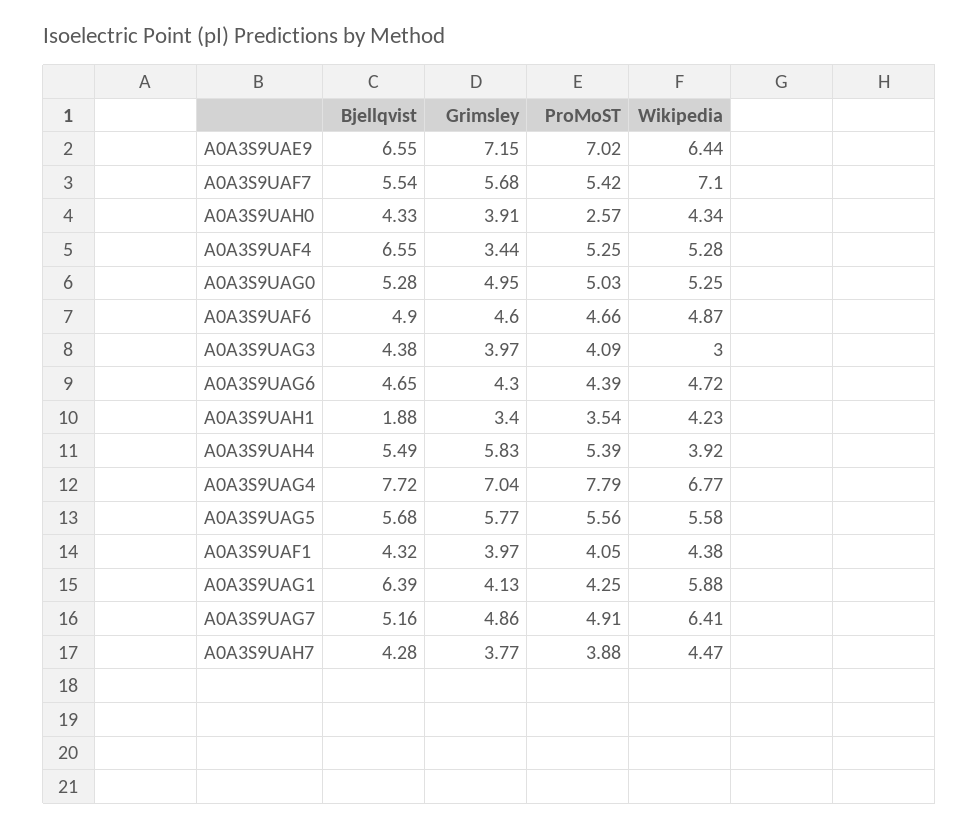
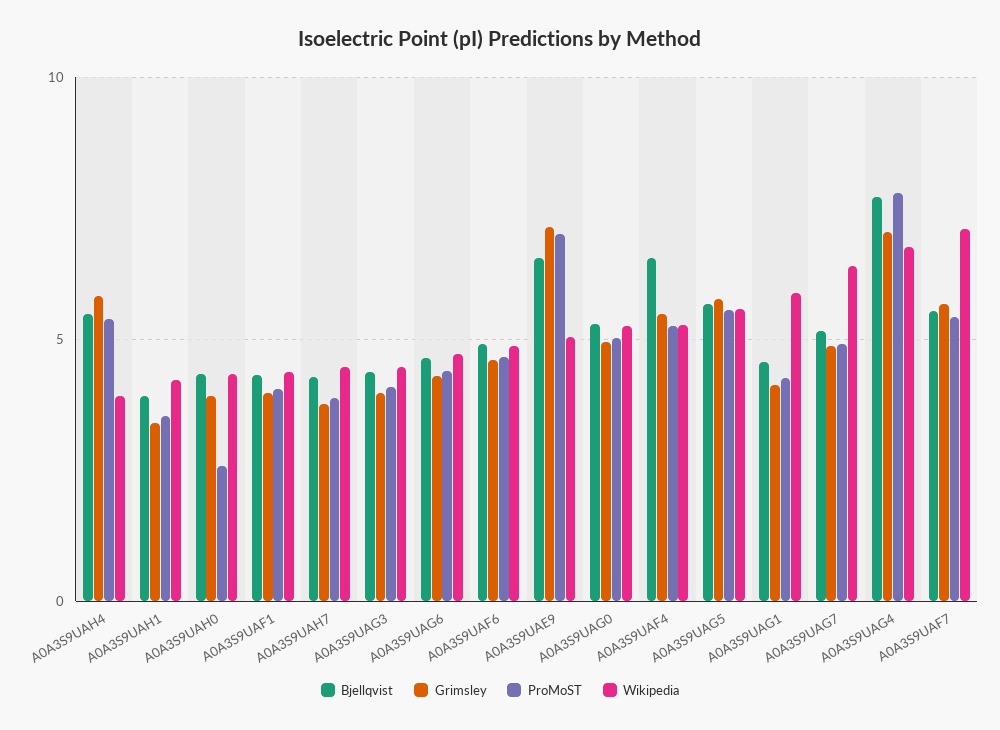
  {
    "Bjellqvist": {
      "A0A3S9UAE9": 6.55,
      "A0A3S9UAF7": 5.54,
      "A0A3S9UAH0": 4.33,
      "A0A3S9UAF4": 6.55,
      "A0A3S9UAG0": 5.28,
      "A0A3S9UAF6": 4.9,
      "A0A3S9UAG3": 4.38,
      "A0A3S9UAG6": 4.65,
-     "A0A3S9UAH1": 1.88,
+     "A0A3S9UAH1": 4,
      "A0A3S9UAH4": 5.49,
      "A0A3S9UAG4": 7.72,
      "A0A3S9UAG5": 5.68,
      "A0A3S9UAF1": 4.32,
-     "A0A3S9UAG1": 6.39,
+     "A0A3S9UAG1": 4.5,
      "A0A3S9UAG7": 5.16,
      "A0A3S9UAH7": 4.28
    },
    "Grimsley": {
      "A0A3S9UAE9": 7.15,
      "A0A3S9UAF7": 5.68,
      "A0A3S9UAH0": 3.91,
-     "A0A3S9UAF4": 3.44,
+     "A0A3S9UAF4": 5.5,
      "A0A3S9UAG0": 4.95,
      "A0A3S9UAF6": 4.6,
      "A0A3S9UAG3": 3.97,
      "A0A3S9UAG6": 4.3,
      "A0A3S9UAH1": 3.4,
      "A0A3S9UAH4": 5.83,
      "A0A3S9UAG4": 7.04,
      "A0A3S9UAG5": 5.77,
      "A0A3S9UAF1": 3.97,
      "A0A3S9UAG1": 4.13,
      "A0A3S9UAG7": 4.86,
      "A0A3S9UAH7": 3.77
    },
    "ProMoST": {
      "A0A3S9UAE9": 7.02,
      "A0A3S9UAF7": 5.42,
      "A0A3S9UAH0": 2.57,
      "A0A3S9UAF4": 5.25,
      "A0A3S9UAG0": 5.03,
      "A0A3S9UAF6": 4.66,
      "A0A3S9UAG3": 4.09,
      "A0A3S9UAG6": 4.39,
      "A0A3S9UAH1": 3.54,
      "A0A3S9UAH4": 5.39,
      "A0A3S9UAG4": 7.79,
      "A0A3S9UAG5": 5.56,
      "A0A3S9UAF1": 4.05,
      "A0A3S9UAG1": 4.25,
      "A0A3S9UAG7": 4.91,
      "A0A3S9UAH7": 3.88
    },
    "Wikipedia": {
-     "A0A3S9UAE9": 6.44,
+     "A0A3S9UAE9": 5,
      "A0A3S9UAF7": 7.1,
      "A0A3S9UAH0": 4.34,
      "A0A3S9UAF4": 5.28,
      "A0A3S9UAG0": 5.25,
      "A0A3S9UAF6": 4.87,
-     "A0A3S9UAG3": 3,
+     "A0A3S9UAG3": 4.5,
      "A0A3S9UAG6": 4.72,
      "A0A3S9UAH1": 4.23,
      "A0A3S9UAH4": 3.92,
      "A0A3S9UAG4": 6.77,
      "A0A3S9UAG5": 5.58,
      "A0A3S9UAF1": 4.38,
      "A0A3S9UAG1": 5.88,
      "A0A3S9UAG7": 6.41,
      "A0A3S9UAH7": 4.47
    }
  }

